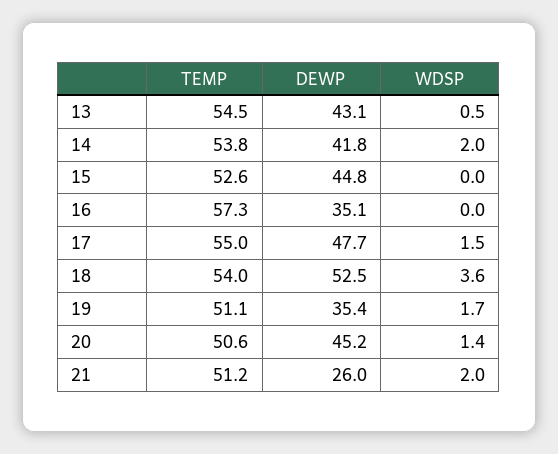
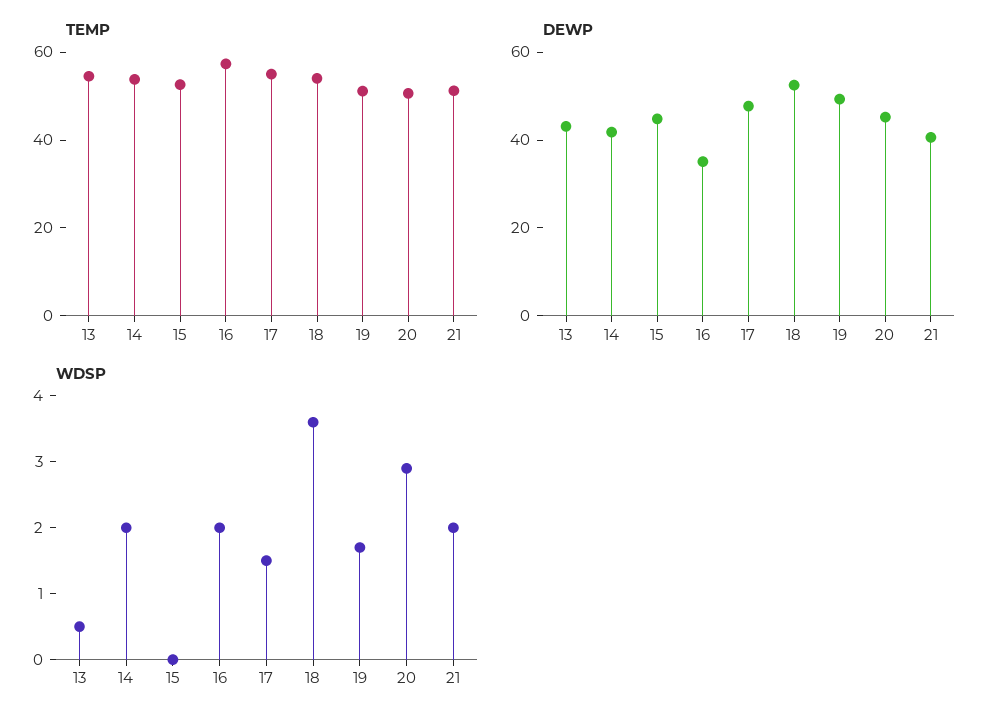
  {
    "TEMP": {
      "13": 54.5,
      "14": 53.8,
      "15": 52.6,
      "16": 57.3,
      "17": 55,
      "18": 54,
      "19": 51.1,
      "20": 50.6,
      "21": 51.2
    },
    "DEWP": {
      "13": 43.1,
      "14": 41.8,
      "15": 44.8,
      "16": 35.1,
      "17": 47.7,
      "18": 52.5,
-     "19": 35.4,
+     "19": 50,
      "20": 45.2,
-     "21": 26
+     "21": 40
    },
    "WDSP": {
      "13": 0.5,
      "14": 2,
      "15": 0,
-     "16": 0,
+     "16": 2,
      "17": 1.5,
      "18": 3.6,
      "19": 1.7,
-     "20": 1.4,
+     "20": 3,
      "21": 2
    }
  }

